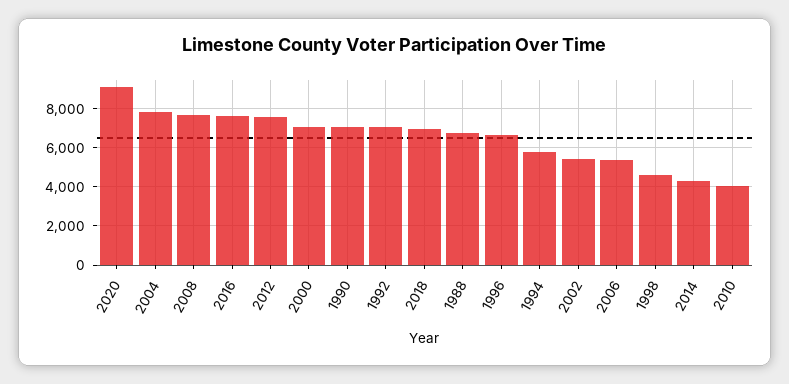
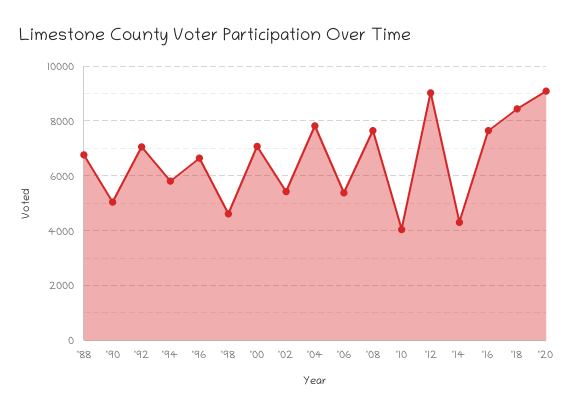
  {
    "2020": 9000,
    "2004": 7750,
    "2008": 7750,
    "2016": 7750,
-   "2012": 7500,
+   "2012": 9000,
    "2000": 7000,
-   "1990": 7000,
+   "1990": 5000,
    "1992": 7000,
-   "2018": 7000,
+   "2018": 8500,
    "1988": 6750,
    "1996": 6750,
    "1994": 5750,
    "2002": 5500,
    "2006": 5500,
    "1998": 4500,
    "2014": 4250,
    "2010": 4000
  }

